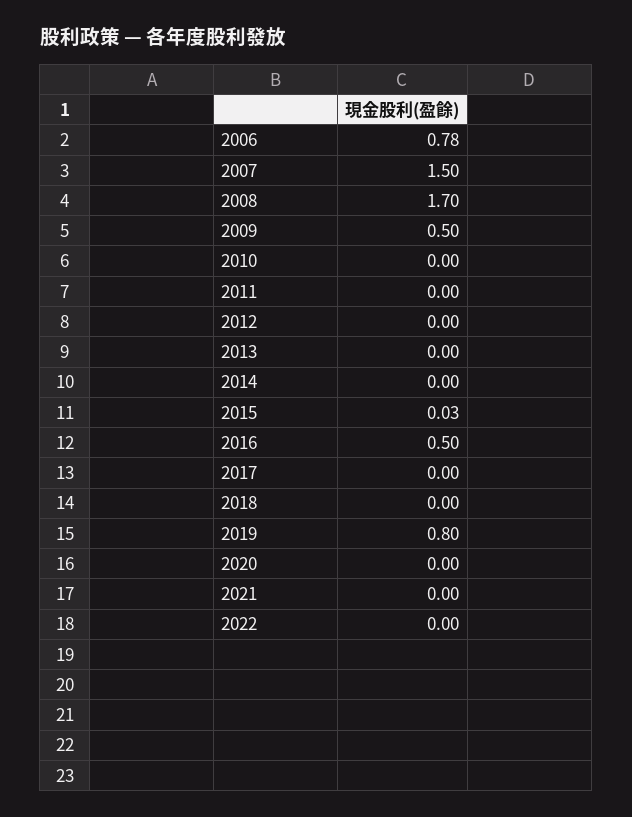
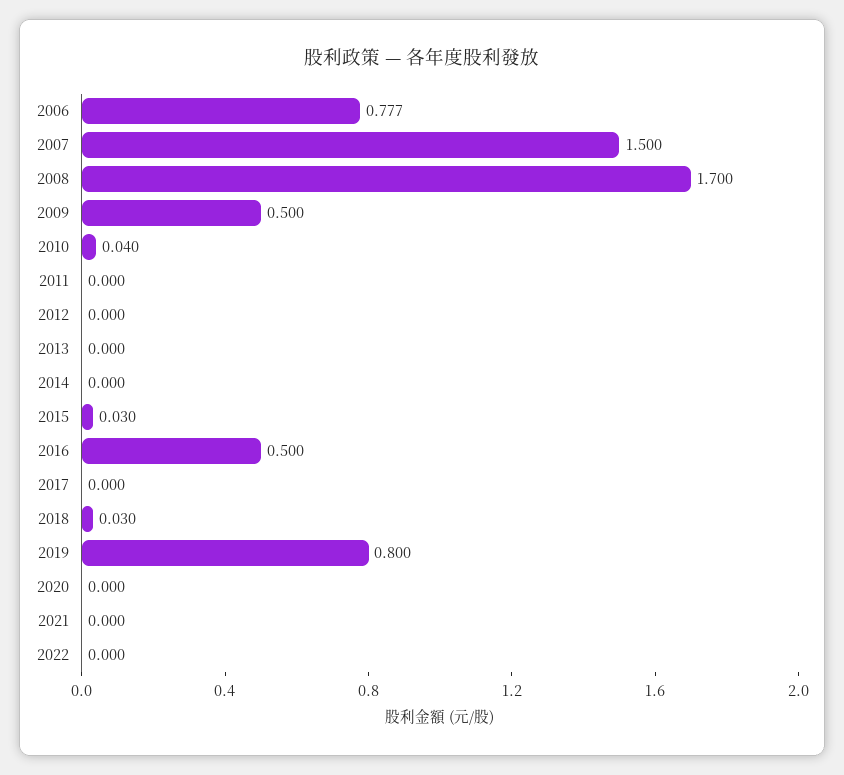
  {
    "2006": 0.777,
    "2007": 1.5,
    "2008": 1.7,
    "2009": 0.5,
-   "2010": 0,
+   "2010": 0.04,
    "2011": 0,
    "2012": 0,
    "2013": 0,
    "2014": 0,
    "2015": 0.03,
    "2016": 0.5,
    "2017": 0,
-   "2018": 0,
+   "2018": 0.03,
    "2019": 0.8,
    "2020": 0,
    "2021": 0,
    "2022": 0
  }

